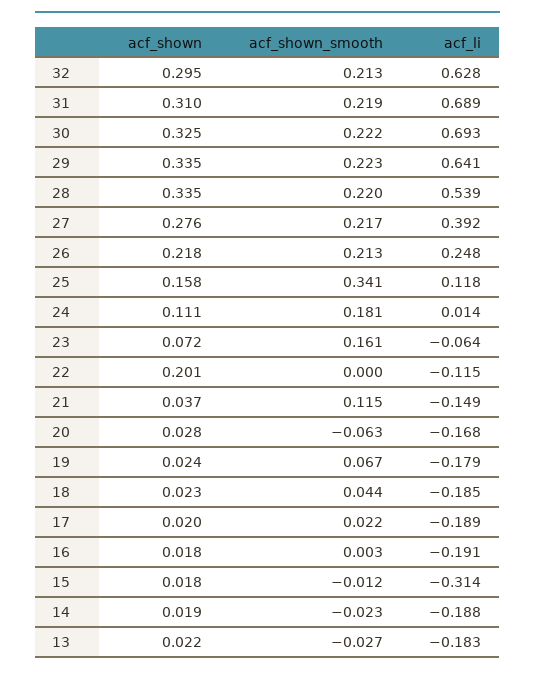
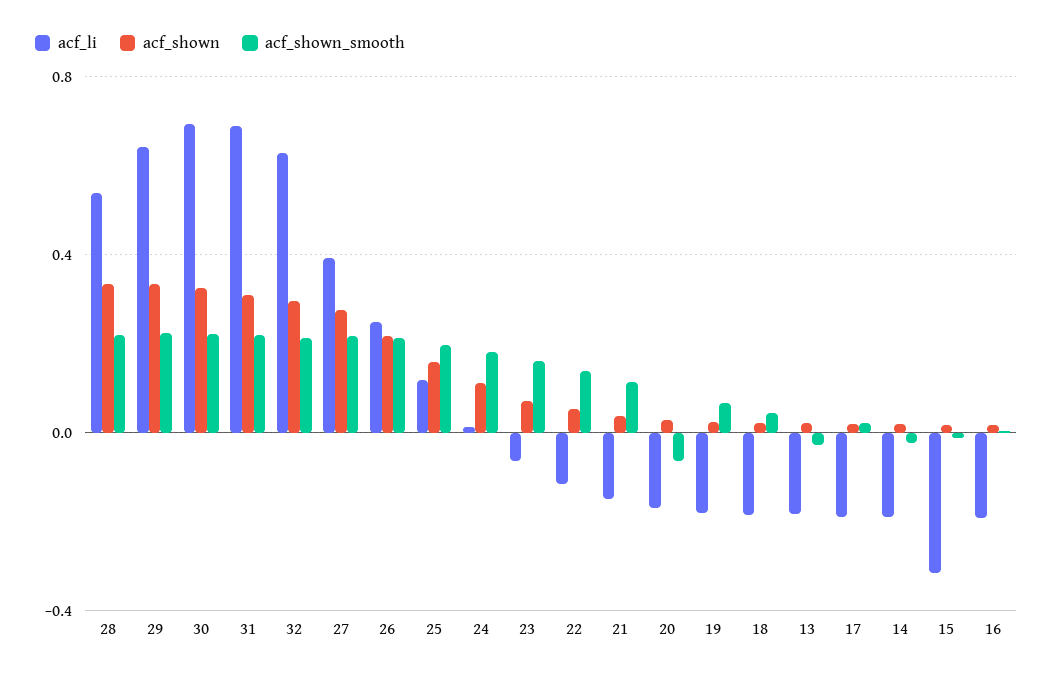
  {
    "acf_shown": {
      "32": 0.295,
      "31": 0.31,
      "30": 0.325,
      "29": 0.335,
      "28": 0.335,
      "27": 0.276,
      "26": 0.218,
      "25": 0.158,
      "24": 0.111,
      "23": 0.072,
-     "22": 0.201,
+     "22": 0.05,
      "21": 0.037,
      "20": 0.028,
      "19": 0.024,
      "18": 0.023,
      "17": 0.02,
      "16": 0.018,
      "15": 0.018,
      "14": 0.019,
      "13": 0.022
    },
    "acf_shown_smooth": {
      "32": 0.213,
      "31": 0.219,
      "30": 0.222,
      "29": 0.223,
      "28": 0.22,
      "27": 0.217,
      "26": 0.213,
-     "25": 0.341,
+     "25": 0.2,
      "24": 0.181,
      "23": 0.161,
-     "22": 0,
+     "22": 0.15,
      "21": 0.115,
      "20": -0.063,
      "19": 0.067,
      "18": 0.044,
      "17": 0.022,
      "16": 0.003,
      "15": -0.012,
      "14": -0.023,
      "13": -0.027
    },
    "acf_li": {
      "32": 0.628,
      "31": 0.689,
      "30": 0.693,
      "29": 0.641,
      "28": 0.539,
      "27": 0.392,
      "26": 0.248,
      "25": 0.118,
      "24": 0.014,
      "23": -0.064,
      "22": -0.115,
      "21": -0.149,
      "20": -0.168,
      "19": -0.179,
      "18": -0.185,
      "17": -0.189,
      "16": -0.191,
      "15": -0.314,
      "14": -0.188,
      "13": -0.183
    }
  }

